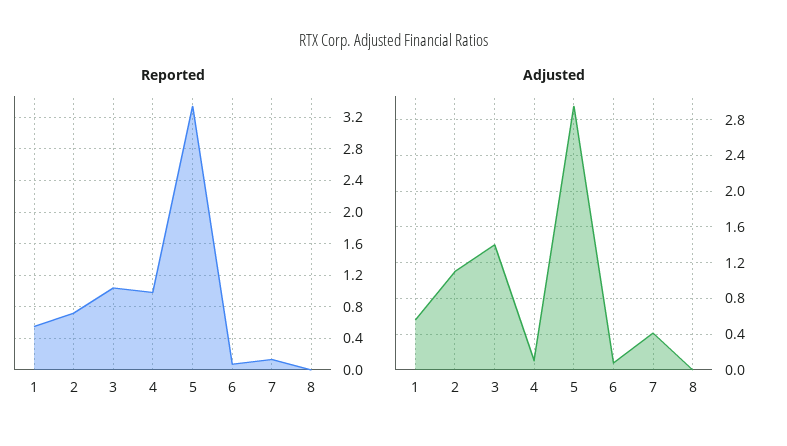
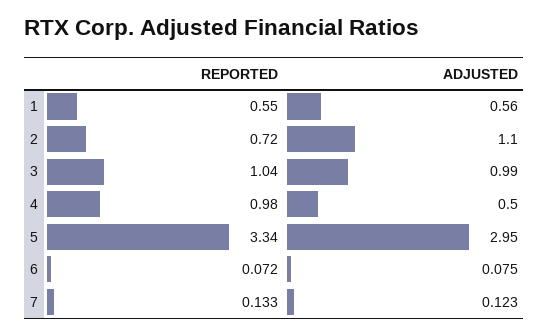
  {
    "Reported": {
      "1": 0.55,
      "2": 0.72,
      "3": 1.04,
      "4": 0.98,
      "5": 3.34,
      "6": 0.072,
-     "7": 0.133,
+     "7": 0.133
-     "8": 0
    },
    "Adjusted": {
      "1": 0.56,
      "2": 1.1,
-     "3": 1.4,
+     "3": 0.99,
-     "4": 0.1,
+     "4": 0.5,
      "5": 2.95,
      "6": 0.075,
-     "7": 0.4,
+     "7": 0.123
-     "8": 0
    }
  }

